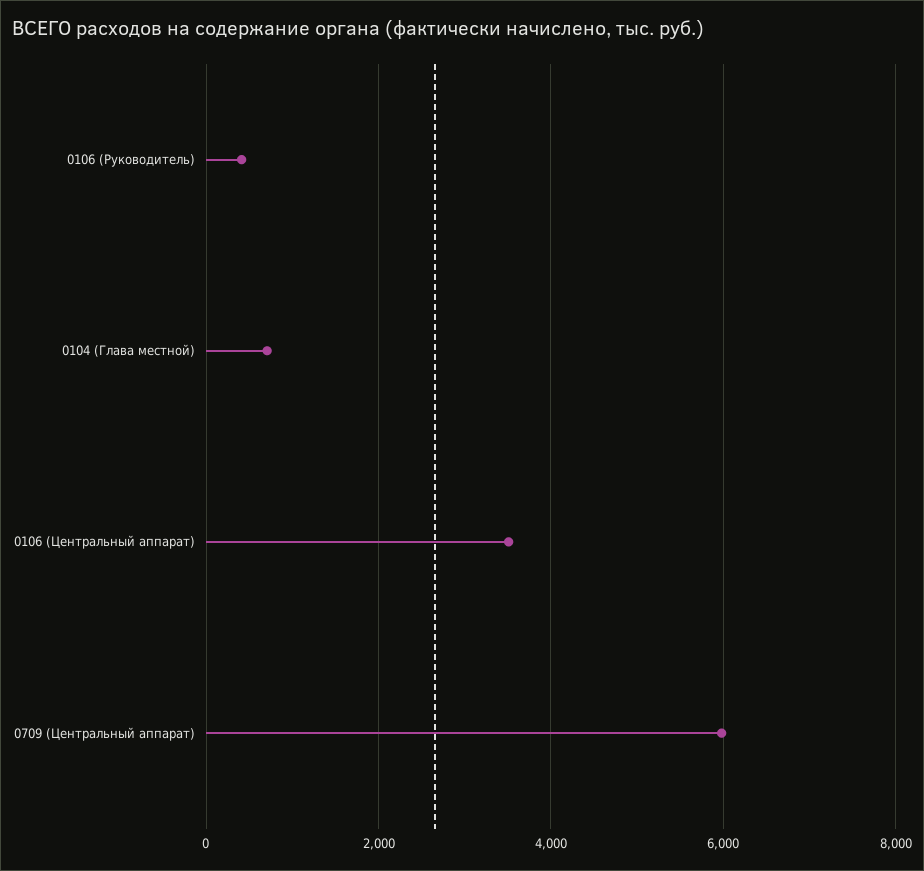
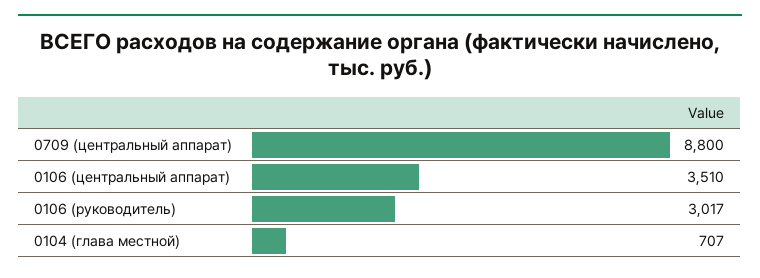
  {
-   "0106 (Руководитель)": 400,
+   "0106 (Руководитель)": 3017,
    "0104 (Глава местной)": 707,
    "0106 (Центральный аппарат)": 3510,
-   "0709 (Центральный аппарат)": 6000
+   "0709 (Центральный аппарат)": 8800
  }

